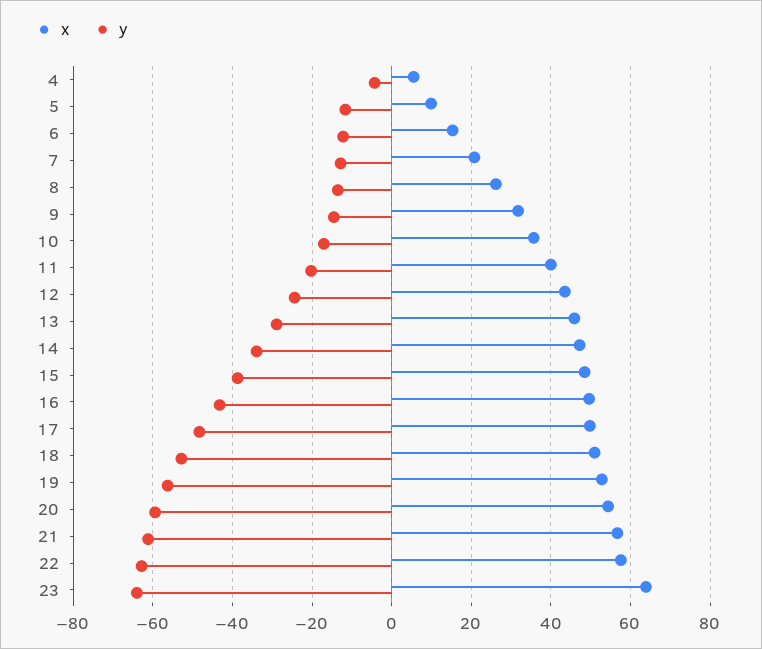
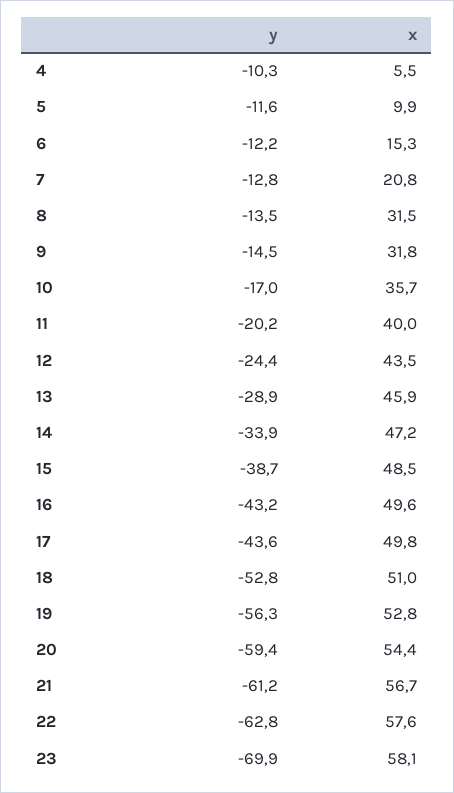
  {
    "x": {
      "4": 5.5,
      "5": 9.9,
      "6": 15.3,
      "7": 20.8,
-     "8": 26,
+     "8": 31.5,
      "9": 31.8,
      "10": 35.7,
      "11": 40,
      "12": 43.5,
      "13": 45.9,
      "14": 47.2,
      "15": 48.5,
      "16": 49.6,
      "17": 49.8,
      "18": 51,
      "19": 52.8,
      "20": 54.4,
      "21": 56.7,
      "22": 57.6,
-     "23": 64
+     "23": 58.1
    },
    "y": {
-     "4": -4,
+     "4": -10.3,
      "5": -11.6,
      "6": -12.2,
      "7": -12.8,
      "8": -13.5,
      "9": -14.5,
      "10": -17,
      "11": -20.2,
      "12": -24.4,
      "13": -28.9,
      "14": -33.9,
      "15": -38.7,
      "16": -43.2,
-     "17": -48,
+     "17": -43.6,
      "18": -52.8,
      "19": -56.3,
      "20": -59.4,
      "21": -61.2,
      "22": -62.8,
-     "23": -64
+     "23": -69.9
    }
  }

